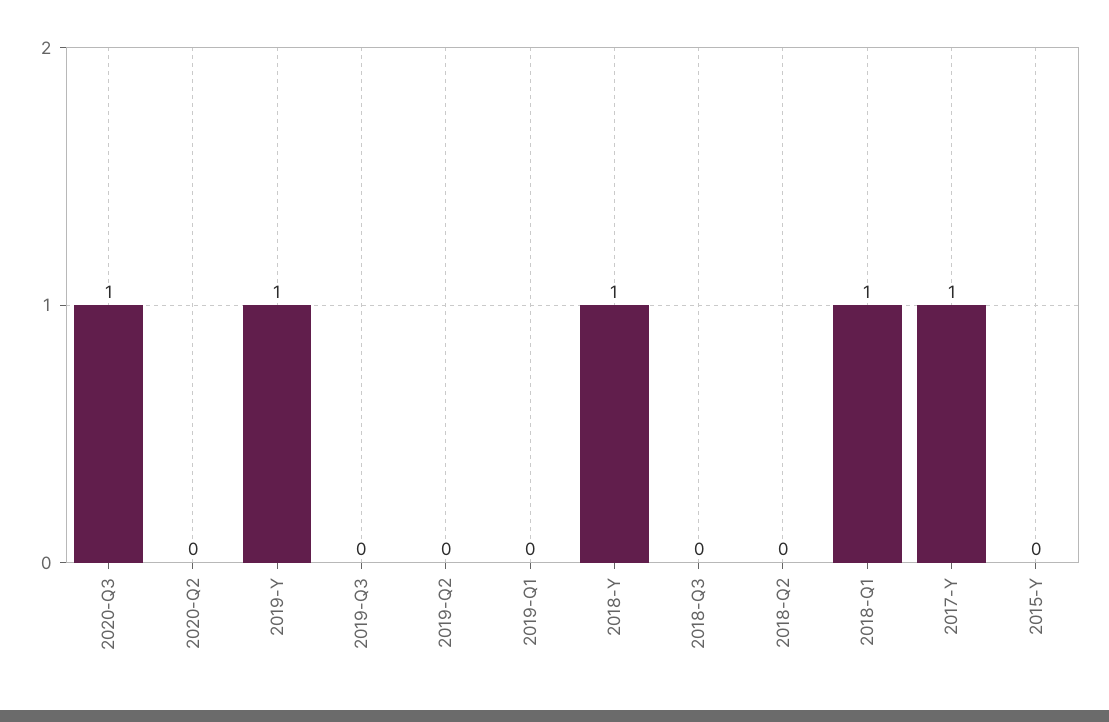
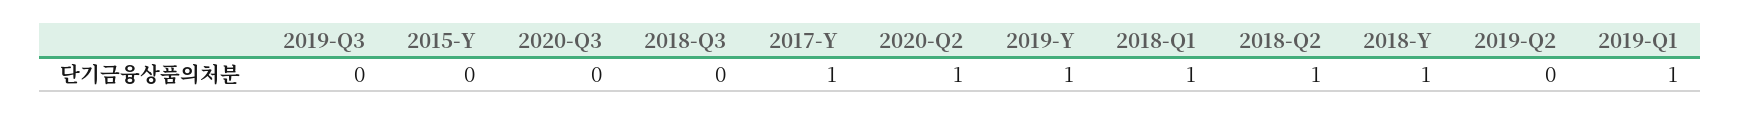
  {
-   "2020-Q3": 1,
+   "2020-Q3": 0,
-   "2020-Q2": 0,
+   "2020-Q2": 1,
    "2019-Y": 1,
    "2019-Q3": 0,
    "2019-Q2": 0,
-   "2019-Q1": 0,
+   "2019-Q1": 1,
    "2018-Y": 1,
    "2018-Q3": 0,
-   "2018-Q2": 0,
+   "2018-Q2": 1,
    "2018-Q1": 1,
    "2017-Y": 1,
    "2015-Y": 0
  }

